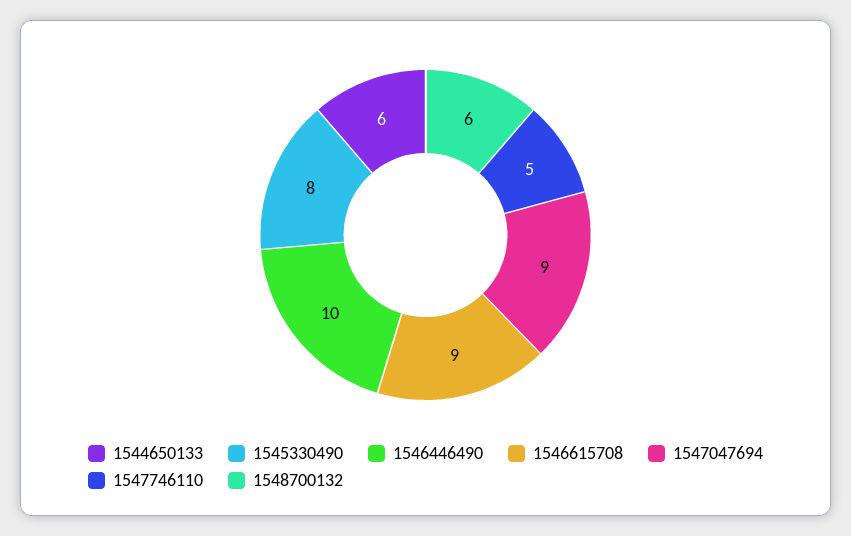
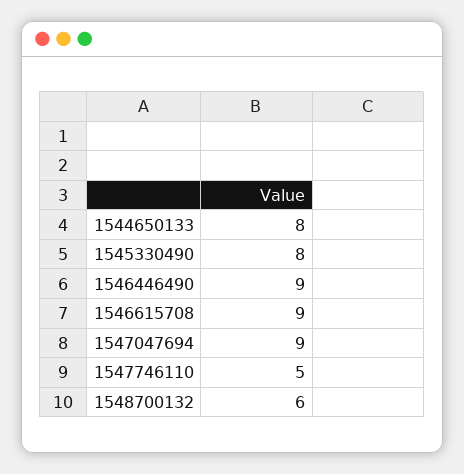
  {
-   "1544650133": 6,
+   "1544650133": 8,
    "1545330490": 8,
-   "1546446490": 10,
+   "1546446490": 9,
    "1546615708": 9,
    "1547047694": 9,
    "1547746110": 5,
    "1548700132": 6
  }

